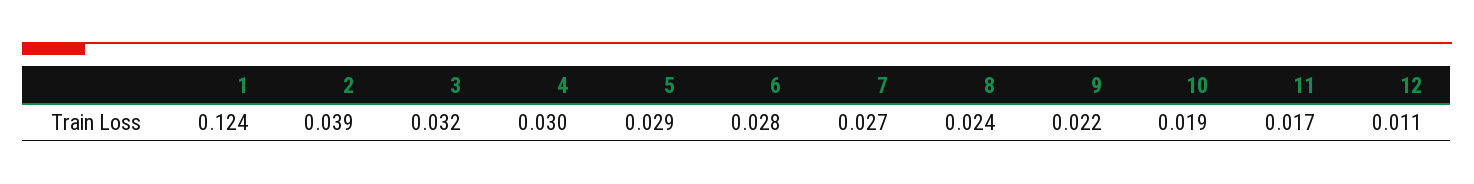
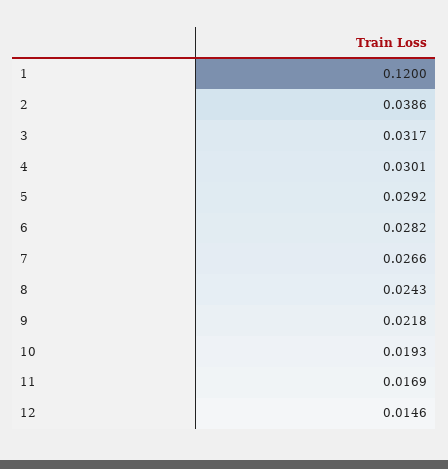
  {
-   "1": 0.124,
+   "1": 0.12,
    "2": 0.0386,
    "3": 0.0317,
    "4": 0.0301,
    "5": 0.0292,
    "6": 0.0282,
    "7": 0.0266,
    "8": 0.0243,
    "9": 0.0218,
    "10": 0.0193,
    "11": 0.0169,
-   "12": 0.011
+   "12": 0.0146
  }

